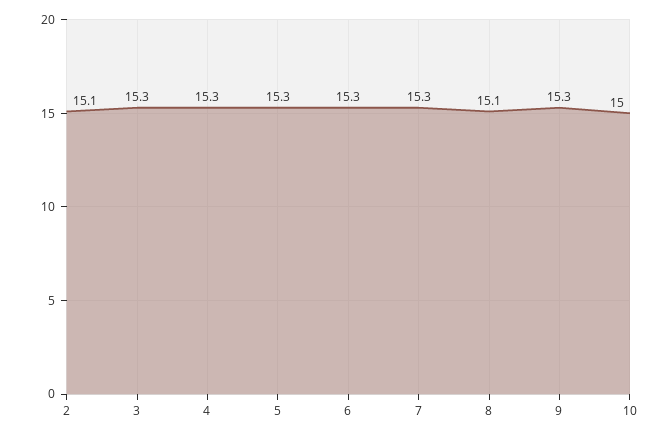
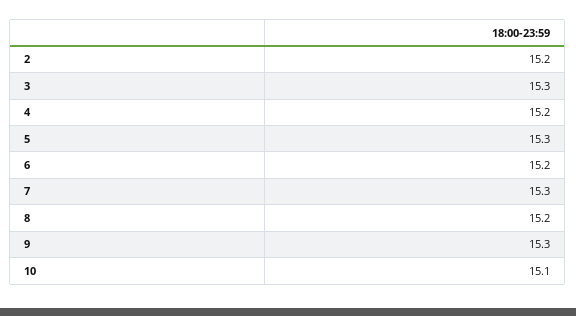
  {
-   "2": 15.1,
+   "2": 15.2,
    "3": 15.3,
-   "4": 15.3,
+   "4": 15.2,
    "5": 15.3,
-   "6": 15.3,
+   "6": 15.2,
    "7": 15.3,
-   "8": 15.1,
+   "8": 15.2,
    "9": 15.3,
-   "10": 15
+   "10": 15.1
  }

